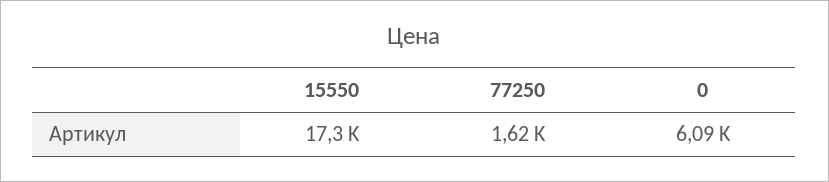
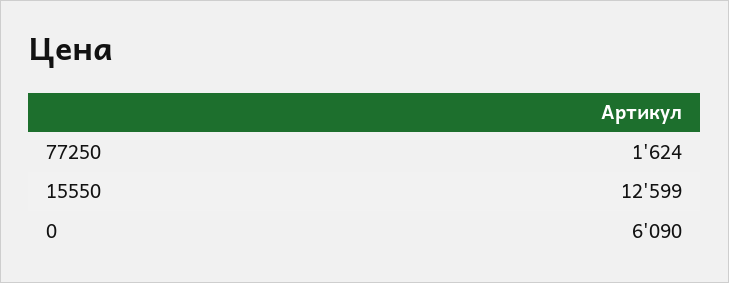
  {
-   "15550": 17300,
+   "15550": 12599,
    "77250": 1624,
    "0": 6090
  }

